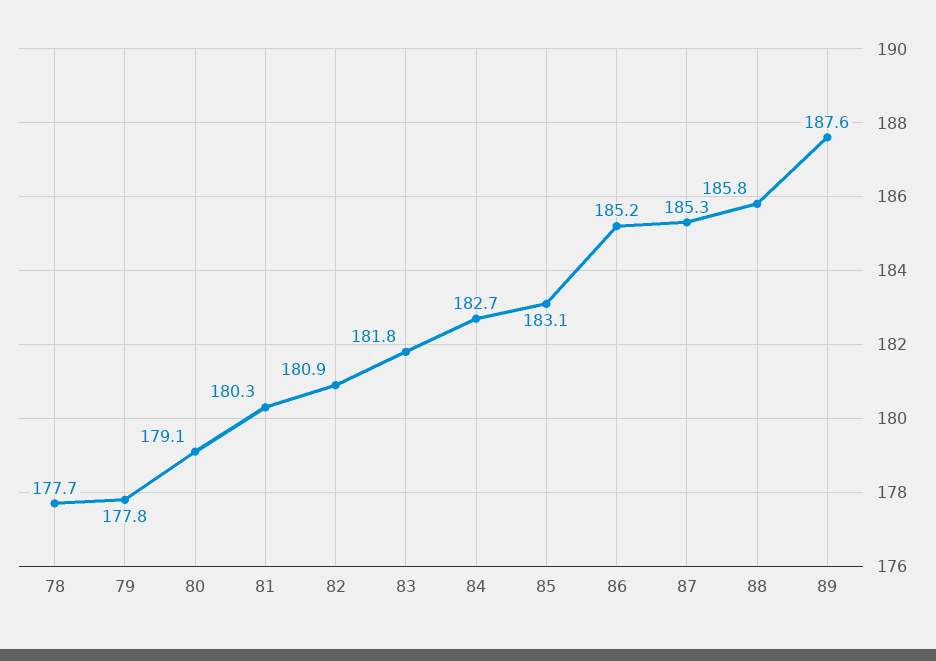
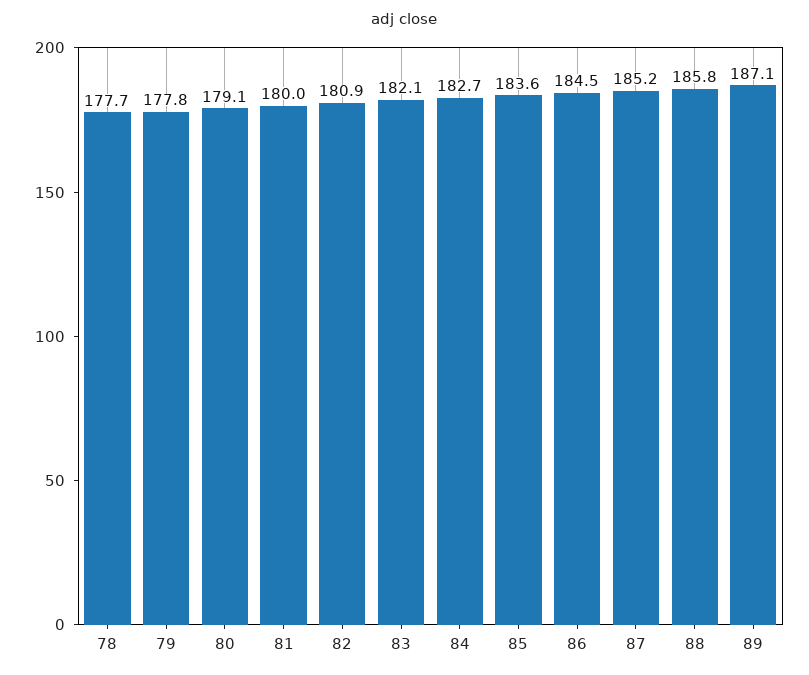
  {
    "78": 177.7,
    "79": 177.8,
    "80": 179.1,
-   "81": 180.3,
+   "81": 180,
    "82": 180.9,
-   "83": 181.8,
+   "83": 182.1,
    "84": 182.7,
-   "85": 183.1,
+   "85": 183.6,
-   "86": 185.2,
+   "86": 184.5,
-   "87": 185.3,
+   "87": 185.2,
    "88": 185.8,
-   "89": 187.6
+   "89": 187.1
  }

